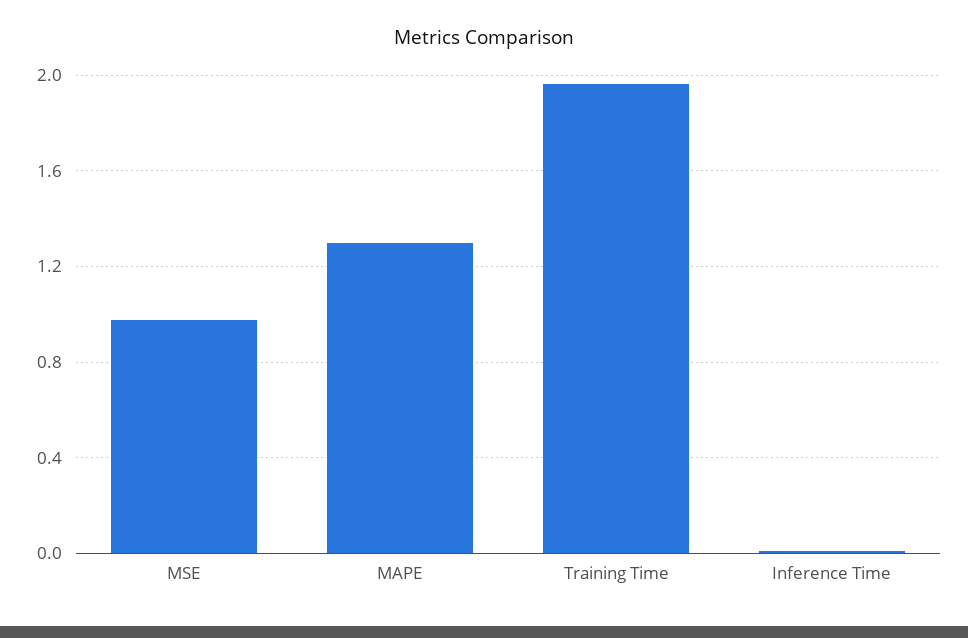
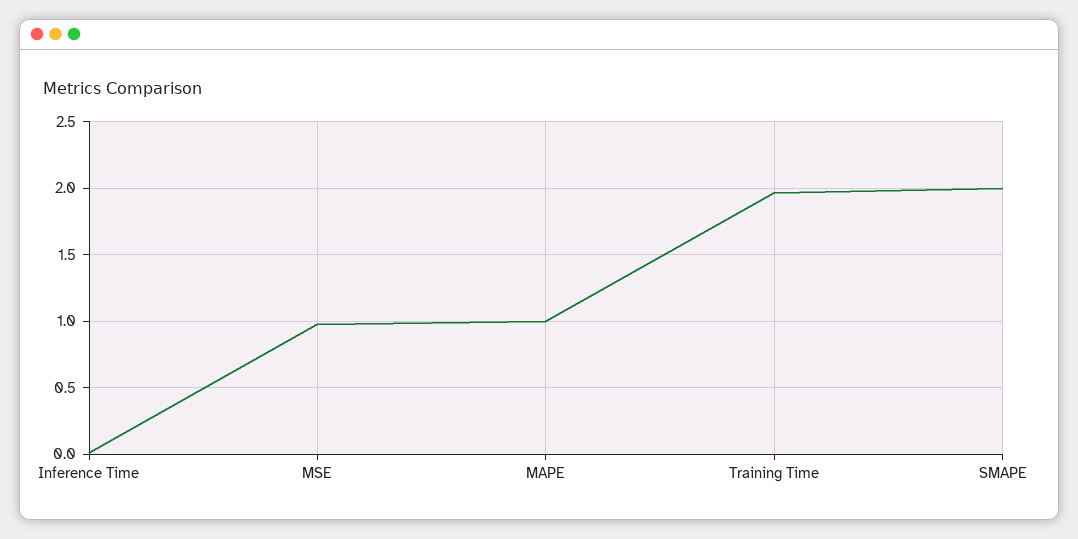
  {
    "MSE": 1,
-   "MAPE": 1.3,
+   "MAPE": 1,
    "Training Time": 1.95,
-   "Inference Time": 0
+   "Inference Time": 0,
+   "SMAPE": 2
  }

